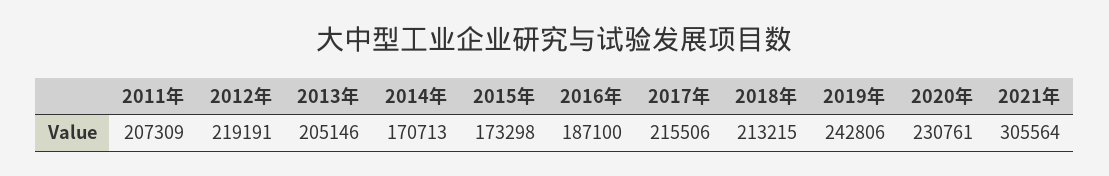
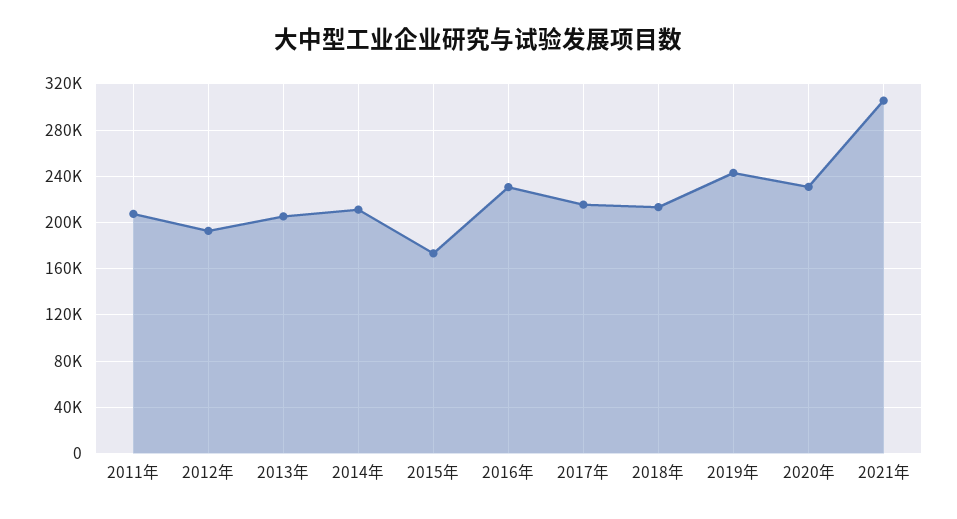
  {
    "2011年": 207309,
-   "2012年": 219191,
+   "2012年": 190000,
    "2013年": 205146,
-   "2014年": 170713,
+   "2014年": 210000,
    "2015年": 173298,
-   "2016年": 187100,
+   "2016年": 230000,
    "2017年": 215506,
    "2018年": 213215,
    "2019年": 242806,
    "2020年": 230761,
    "2021年": 305564
  }

